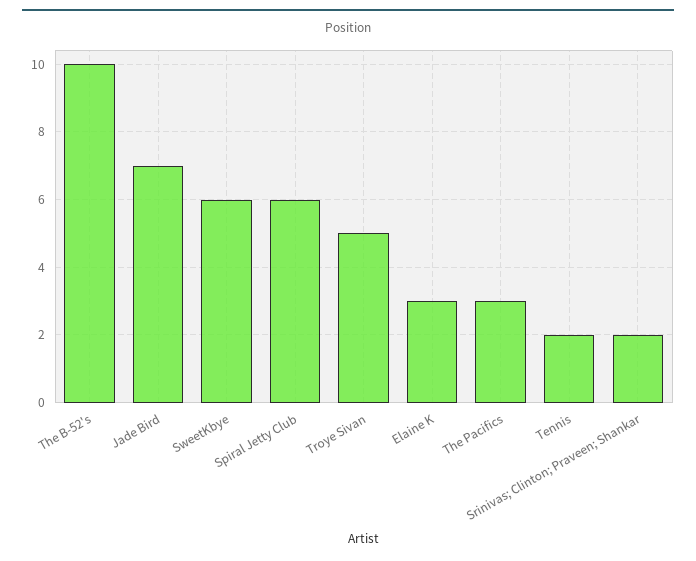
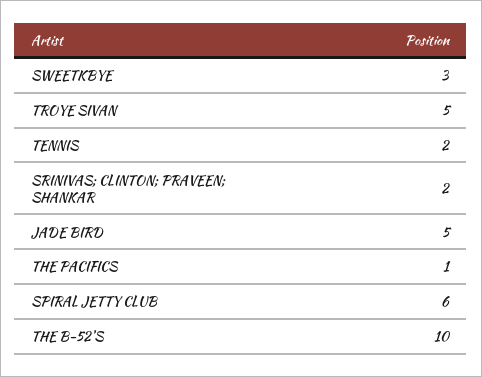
  {
    "The B-52's": 10,
-   "Jade Bird": 7,
+   "Jade Bird": 5,
-   "SweetKbye": 6,
+   "SweetKbye": 3,
    "Spiral Jetty Club": 6,
    "Troye Sivan": 5,
-   "Elaine K": 3,
-   "The Pacifics": 3,
+   "The Pacifics": 1,
    "Tennis": 2,
    "Srinivas; Clinton; Praveen; Shankar": 2
  }

